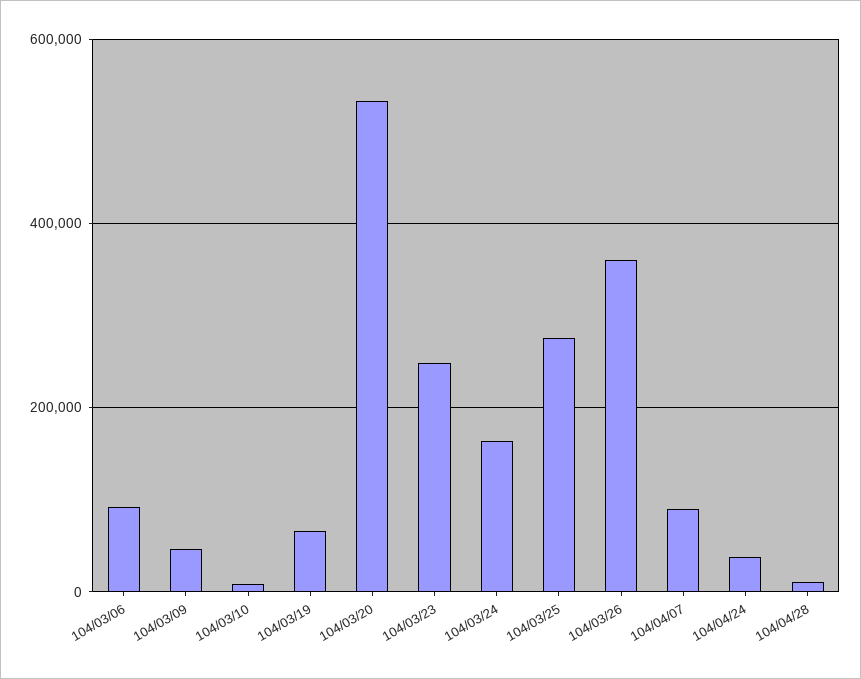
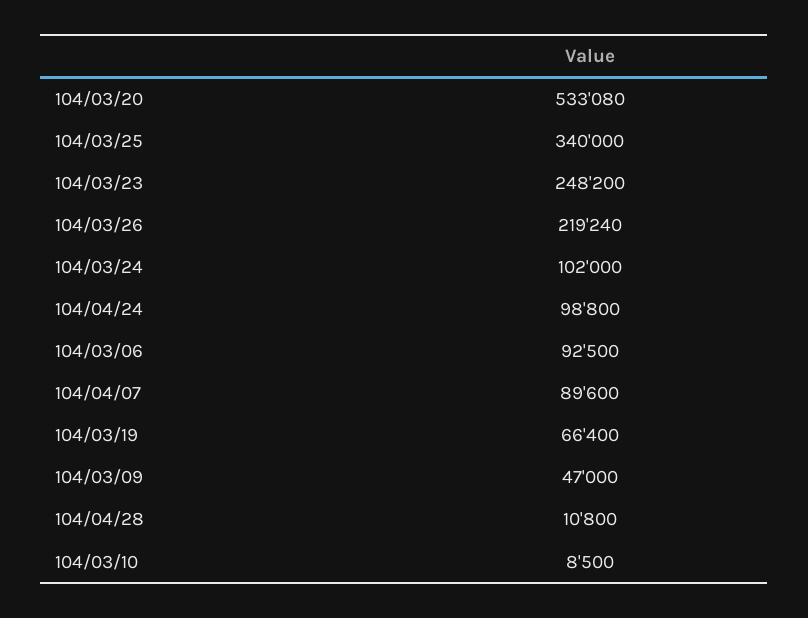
  {
    "104/03/06": 92500,
    "104/03/09": 47000,
    "104/03/10": 8500,
    "104/03/19": 66400,
    "104/03/20": 533080,
    "104/03/23": 248200,
-   "104/03/24": 160000,
+   "104/03/24": 102000,
-   "104/03/25": 280000,
+   "104/03/25": 340000,
-   "104/03/26": 360000,
+   "104/03/26": 219240,
    "104/04/07": 89600,
-   "104/04/24": 40000,
+   "104/04/24": 98800,
    "104/04/28": 10800
  }

